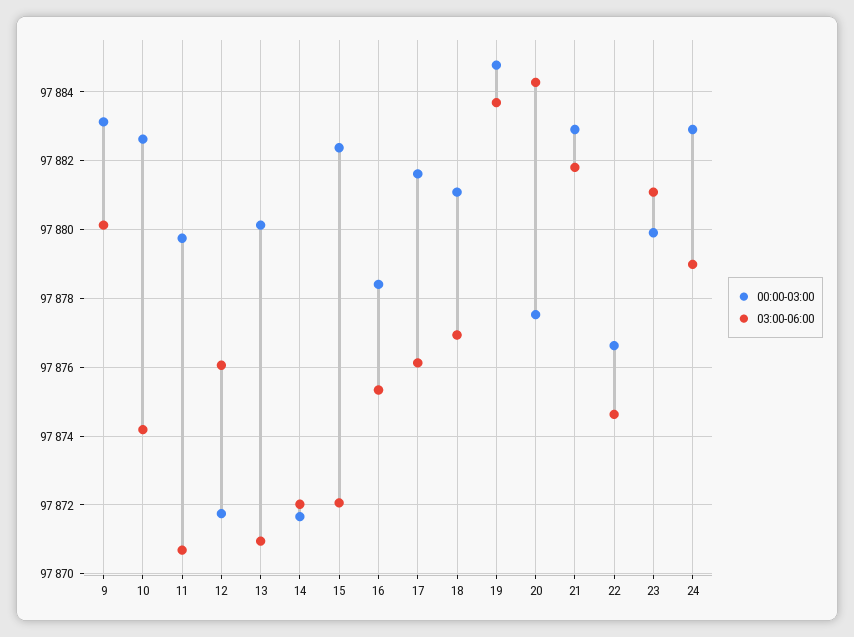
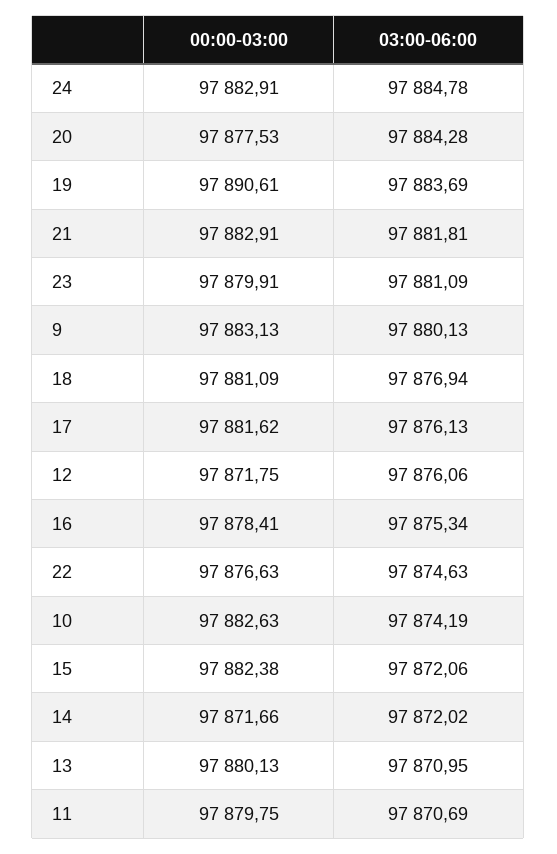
  {
    "00:00-03:00": {
      "9": 97883.13,
      "10": 97882.63,
      "11": 97879.75,
      "12": 97871.75,
      "13": 97880.13,
      "14": 97871.66,
      "15": 97882.38,
      "16": 97878.41,
      "17": 97881.62,
      "18": 97881.09,
-     "19": 97884.8,
+     "19": 97890.61,
      "20": 97877.53,
      "21": 97882.91,
      "22": 97876.63,
      "23": 97879.91,
      "24": 97882.91
    },
    "03:00-06:00": {
      "9": 97880.13,
      "10": 97874.19,
      "11": 97870.69,
      "12": 97876.06,
      "13": 97870.95,
      "14": 97872.02,
      "15": 97872.06,
      "16": 97875.34,
      "17": 97876.13,
      "18": 97876.94,
      "19": 97883.69,
      "20": 97884.28,
      "21": 97881.81,
      "22": 97874.63,
      "23": 97881.09,
-     "24": 97879
+     "24": 97884.78
    }
  }

